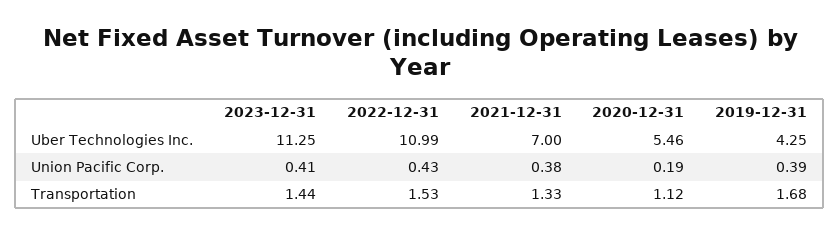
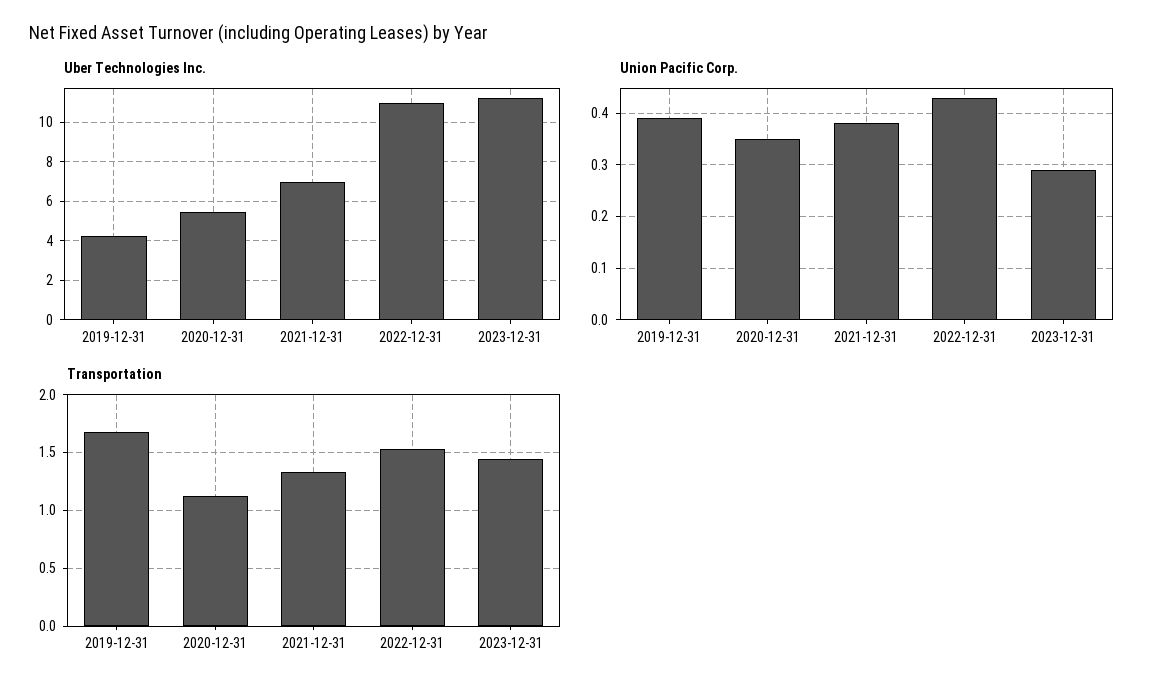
  {
    "Uber Technologies Inc.": {
      "2023-12-31": 11.25,
      "2022-12-31": 10.99,
      "2021-12-31": 7,
      "2020-12-31": 5.46,
      "2019-12-31": 4.25
    },
    "Union Pacific Corp.": {
-     "2023-12-31": 0.41,
+     "2023-12-31": 0.3,
      "2022-12-31": 0.43,
      "2021-12-31": 0.38,
-     "2020-12-31": 0.19,
+     "2020-12-31": 0.35,
      "2019-12-31": 0.39
    },
    "Transportation": {
      "2023-12-31": 1.44,
      "2022-12-31": 1.53,
      "2021-12-31": 1.33,
      "2020-12-31": 1.12,
      "2019-12-31": 1.68
    }
  }

